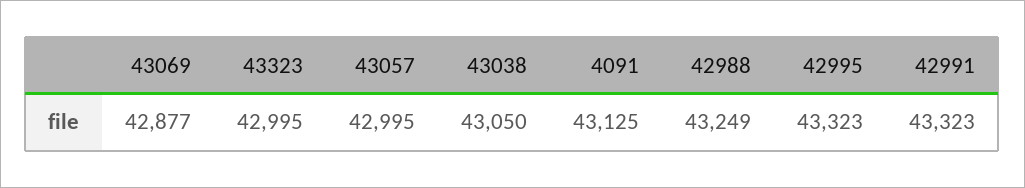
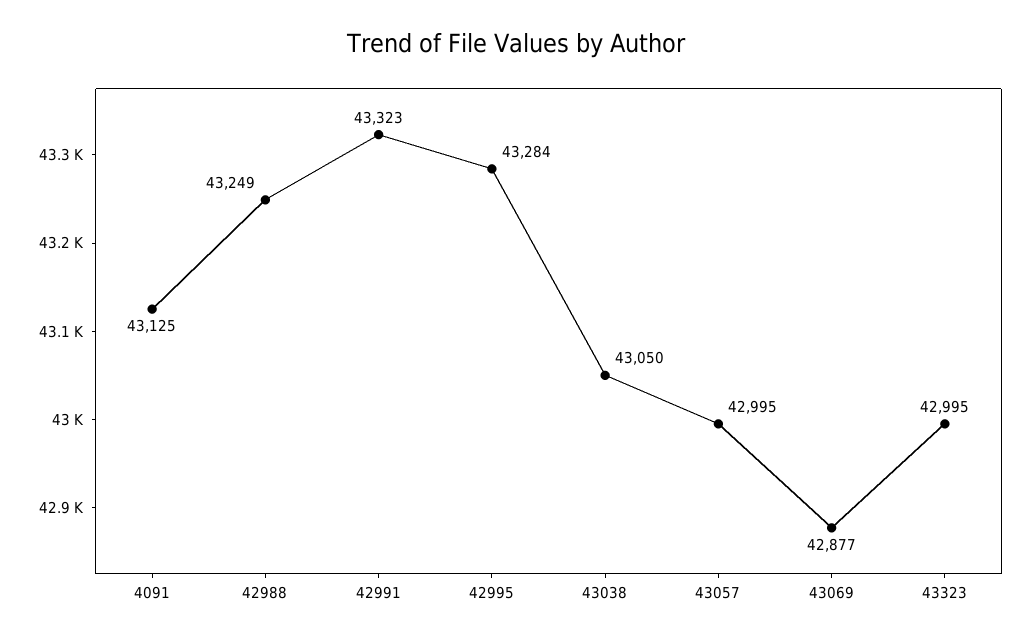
  {
    "43069": 42877,
    "43323": 42995,
    "43057": 42995,
    "43038": 43050,
    "4091": 43125,
    "42988": 43249,
-   "42995": 43323,
+   "42995": 43284,
    "42991": 43323
  }

